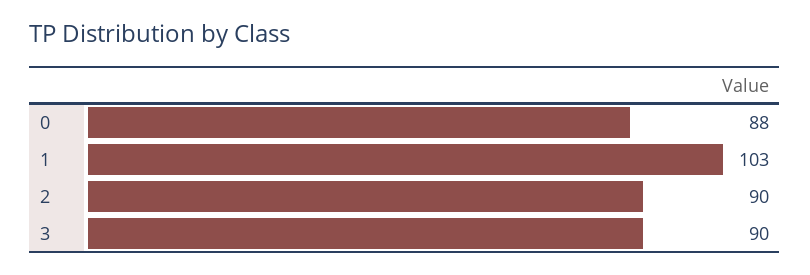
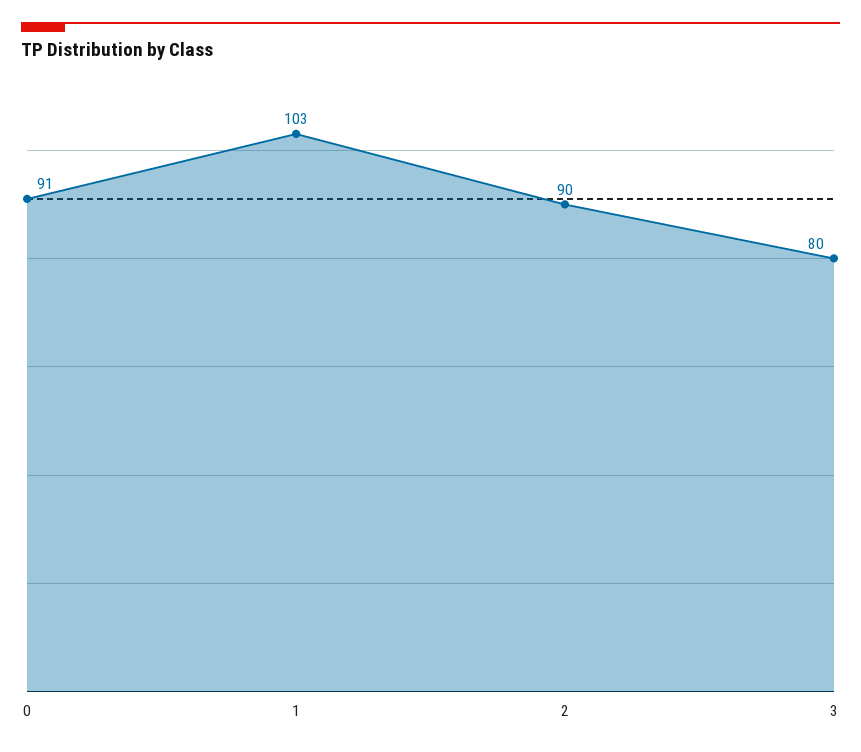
  {
-   "0": 88,
+   "0": 91,
    "1": 103,
    "2": 90,
-   "3": 90
+   "3": 80
  }

